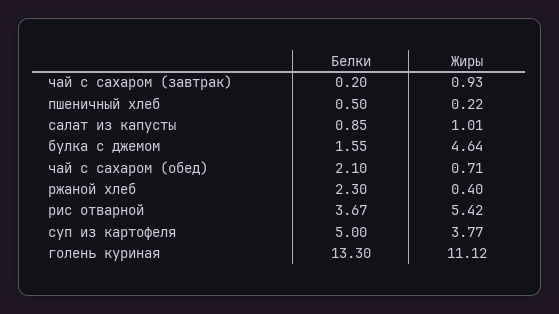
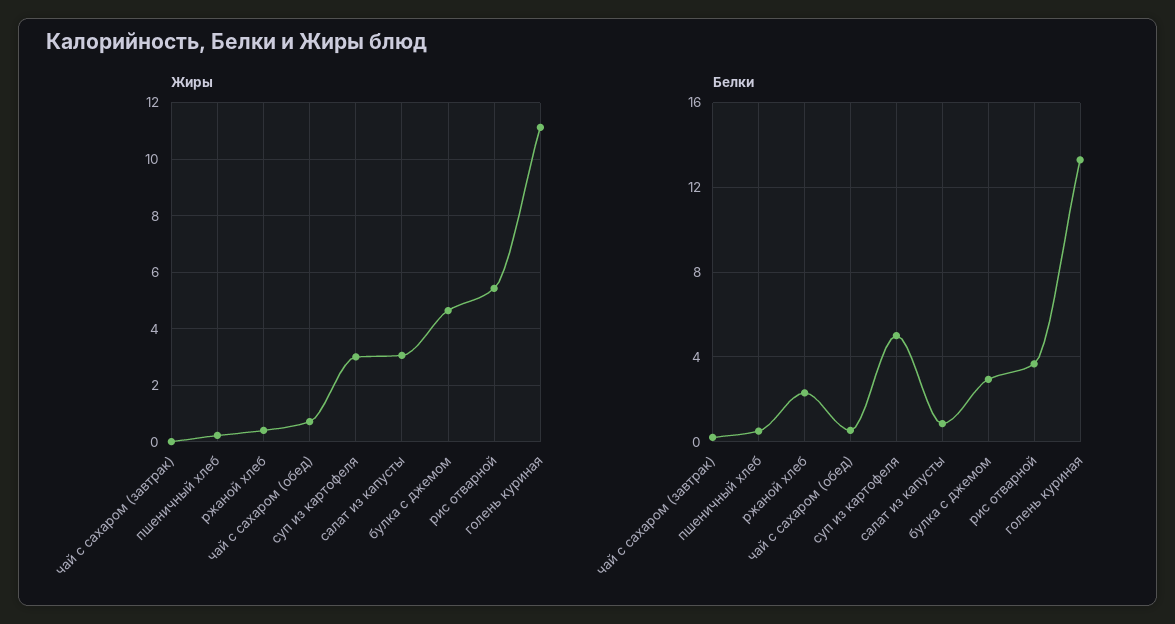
  {
    "Белки": {
      "чай с сахаром (завтрак)": 0.2,
      "пшеничный хлеб": 0.5,
      "салат из капусты": 0.85,
-     "булка с джемом": 1.55,
+     "булка с джемом": 3,
-     "чай с сахаром (обед)": 2.1,
+     "чай с сахаром (обед)": 0.5,
      "ржаной хлеб": 2.3,
      "рис отварной": 3.67,
      "суп из картофеля": 5,
      "голень куриная": 13.3
    },
    "Жиры": {
-     "чай с сахаром (завтрак)": 0.93,
+     "чай с сахаром (завтрак)": 0,
      "пшеничный хлеб": 0.22,
-     "салат из капусты": 1.01,
+     "салат из капусты": 3,
      "булка с джемом": 4.64,
      "чай с сахаром (обед)": 0.71,
      "ржаной хлеб": 0.4,
      "рис отварной": 5.42,
-     "суп из картофеля": 3.77,
+     "суп из картофеля": 3,
      "голень куриная": 11.12
    }
  }

